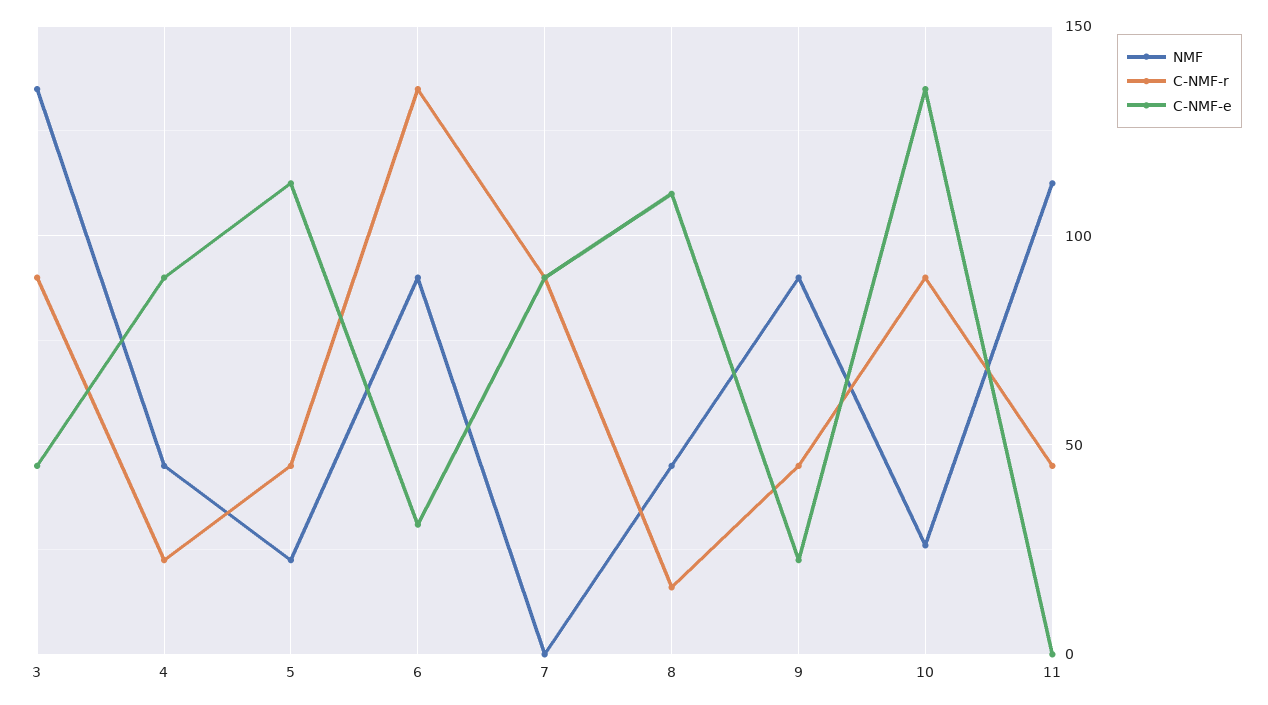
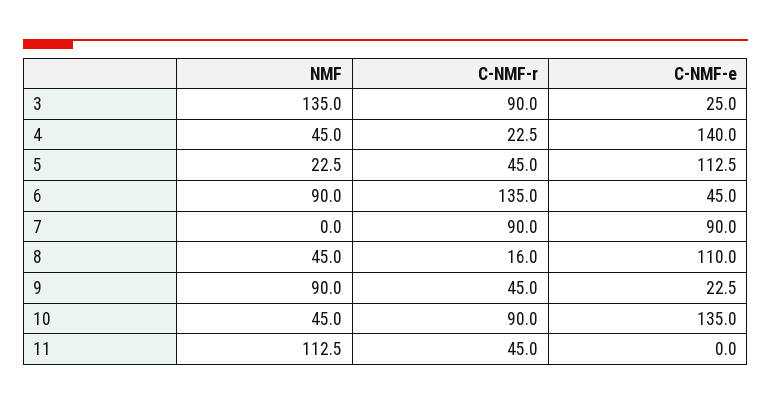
  {
    "NMF": {
      "3": 135,
      "4": 45,
      "5": 22.5,
      "6": 90,
      "7": 0,
      "8": 45,
      "9": 90,
-     "10": 25,
+     "10": 45,
      "11": 112.5
    },
    "C-NMF-r": {
      "3": 90,
      "4": 22.5,
      "5": 45,
      "6": 135,
      "7": 90,
      "8": 16,
      "9": 45,
      "10": 90,
      "11": 45
    },
    "C-NMF-e": {
-     "3": 45,
+     "3": 25,
-     "4": 90,
+     "4": 140,
      "5": 112.5,
-     "6": 30,
+     "6": 45,
      "7": 90,
      "8": 110,
      "9": 22.5,
      "10": 135,
      "11": 0
    }
  }

